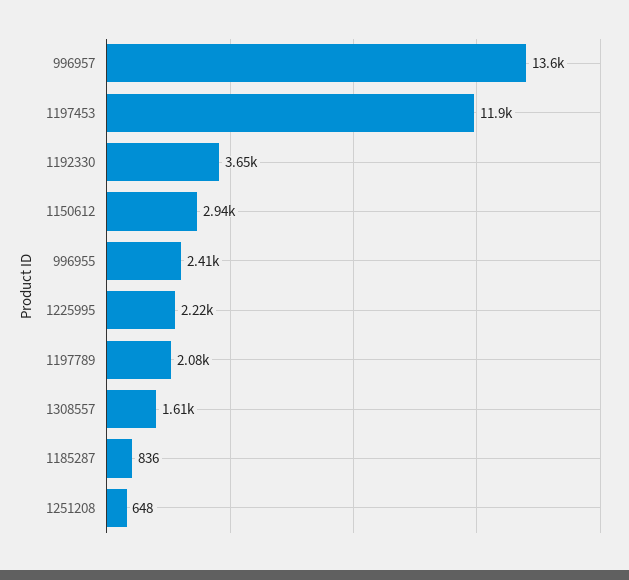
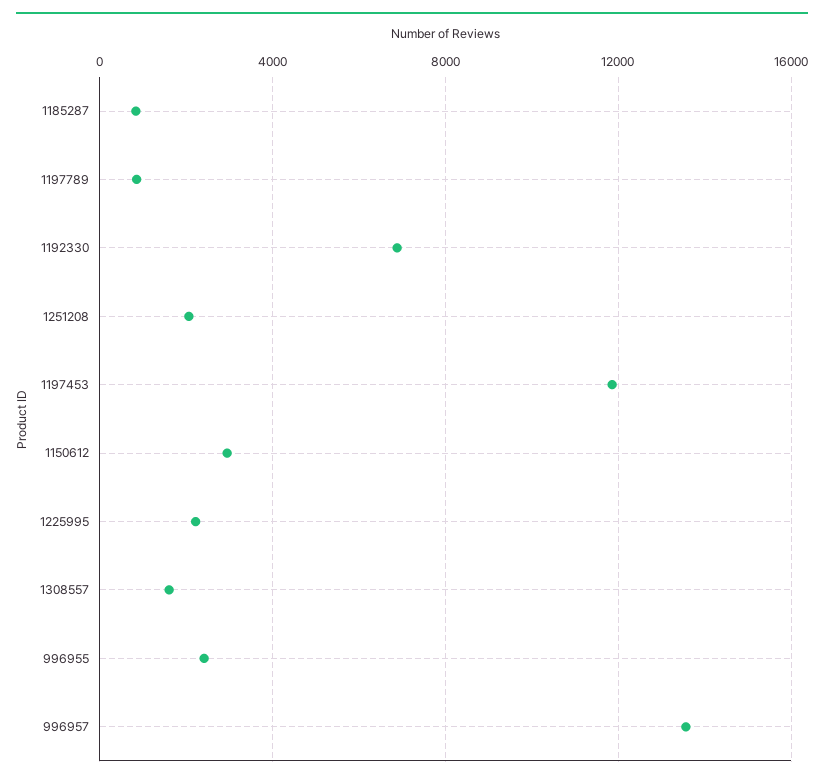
  {
    "996957": 13600,
    "1197453": 11900,
-   "1192330": 3650,
+   "1192330": 7000,
    "1150612": 2940,
    "996955": 2410,
    "1225995": 2220,
-   "1197789": 2080,
+   "1197789": 1000,
    "1308557": 1610,
    "1185287": 836,
-   "1251208": 648
+   "1251208": 2000
  }

